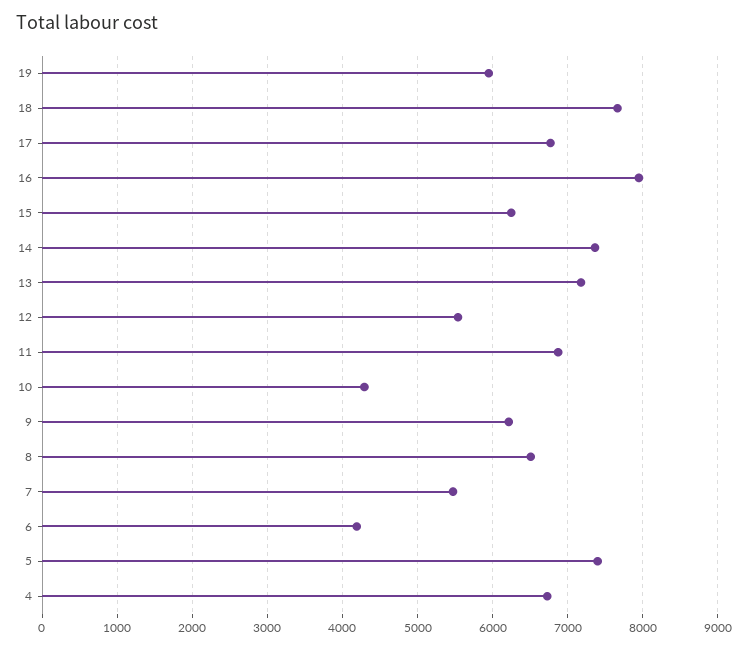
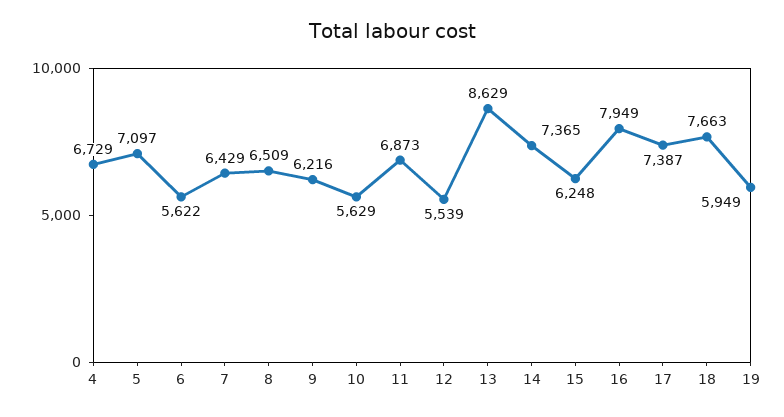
  {
    "19": 5949,
    "18": 7663,
-   "17": 6800,
+   "17": 7387,
    "16": 7949,
    "15": 6248,
    "14": 7365,
-   "13": 7200,
+   "13": 8629,
    "12": 5539,
    "11": 6873,
-   "10": 4300,
+   "10": 5629,
    "9": 6216,
    "8": 6509,
-   "7": 5500,
+   "7": 6429,
-   "6": 4200,
+   "6": 5622,
-   "5": 7400,
+   "5": 7097,
    "4": 6729
  }

